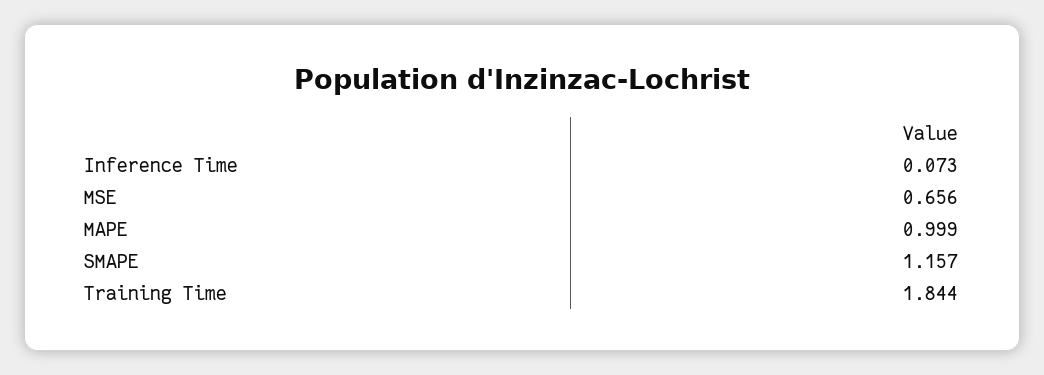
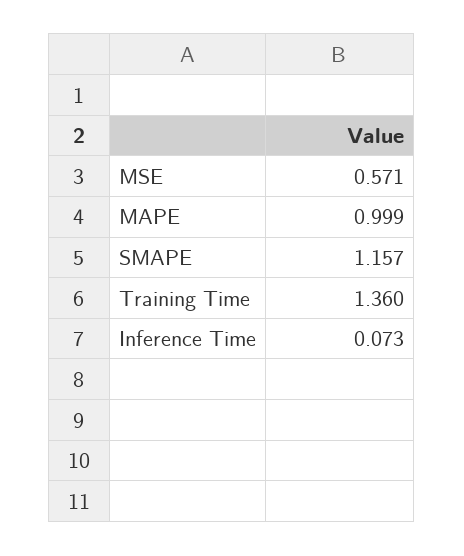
  {
    "Inference Time": 0.073,
-   "MSE": 0.656,
+   "MSE": 0.571,
    "MAPE": 0.999,
    "SMAPE": 1.157,
-   "Training Time": 1.844
+   "Training Time": 1.36
  }

